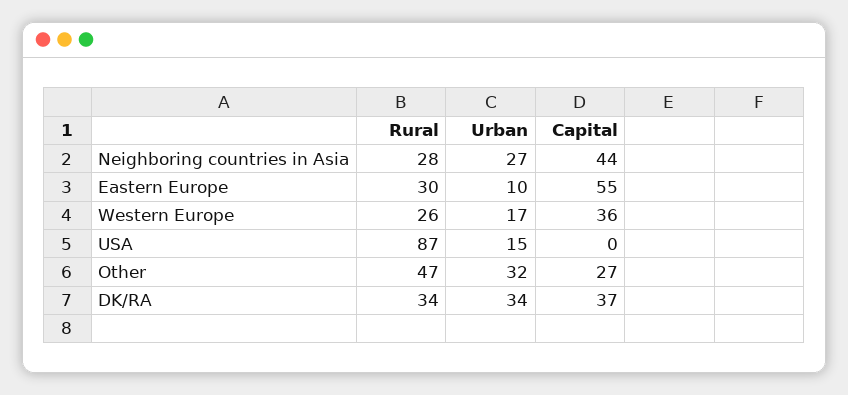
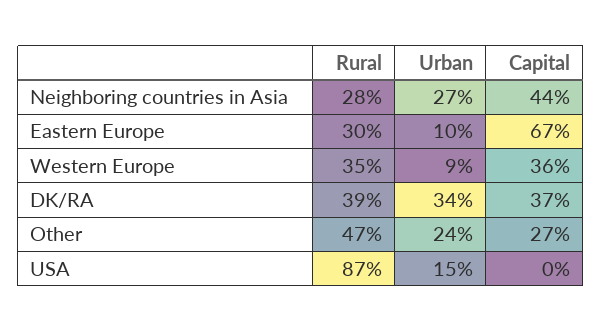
  {
    "Rural": {
      "Neighboring countries in Asia": 28,
      "Eastern Europe": 30,
-     "Western Europe": 26,
+     "Western Europe": 35,
      "USA": 87,
      "Other": 47,
-     "DK/RA": 34
+     "DK/RA": 39
    },
    "Urban": {
      "Neighboring countries in Asia": 27,
      "Eastern Europe": 10,
-     "Western Europe": 17,
+     "Western Europe": 9,
      "USA": 15,
-     "Other": 32,
+     "Other": 24,
      "DK/RA": 34
    },
    "Capital": {
      "Neighboring countries in Asia": 44,
-     "Eastern Europe": 55,
+     "Eastern Europe": 67,
      "Western Europe": 36,
      "USA": 0,
      "Other": 27,
      "DK/RA": 37
    }
  }

